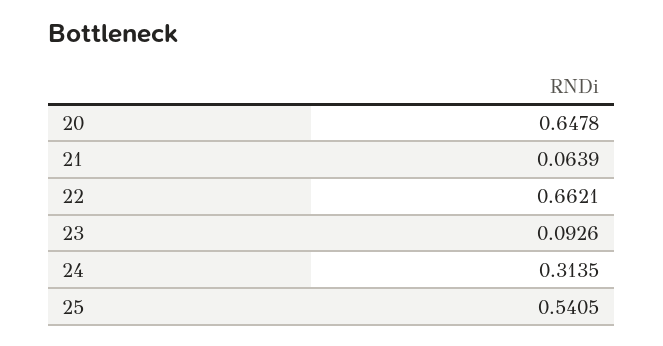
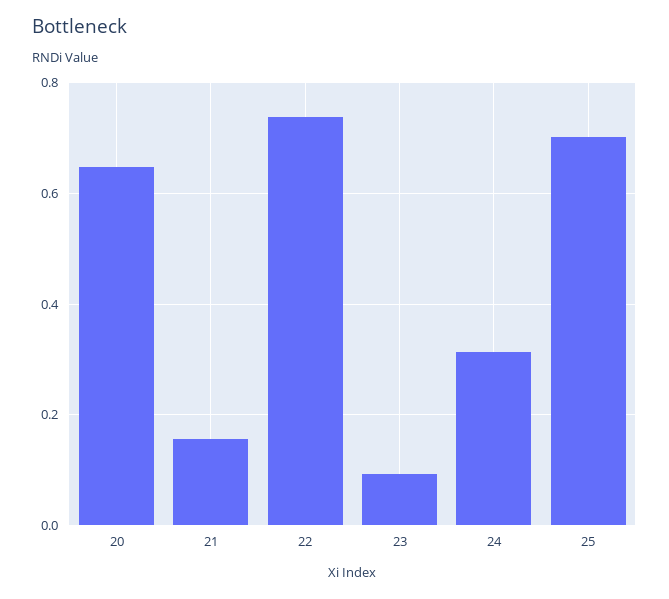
  {
    "20": 0.6478,
-   "21": 0.0639,
+   "21": 0.16,
-   "22": 0.6621,
+   "22": 0.74,
    "23": 0.0926,
    "24": 0.3135,
-   "25": 0.5405
+   "25": 0.7
  }

